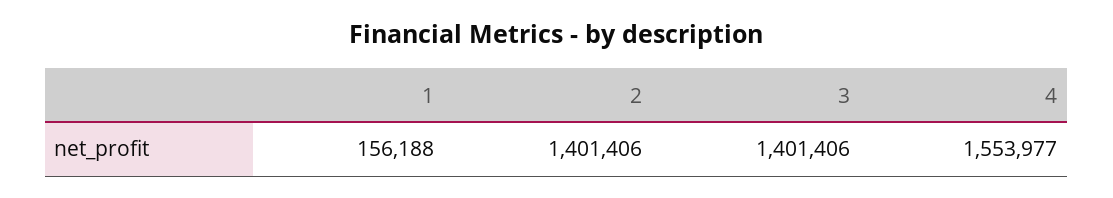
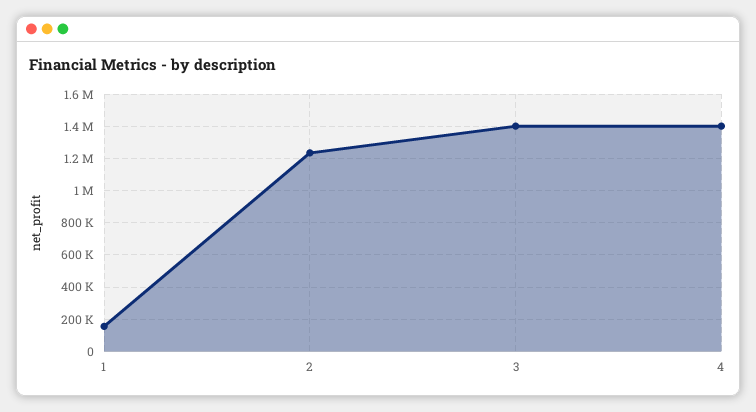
  {
    "1": 156188,
-   "2": 1401406,
+   "2": 1250000,
    "3": 1401406,
-   "4": 1553977
+   "4": 1400000
  }

